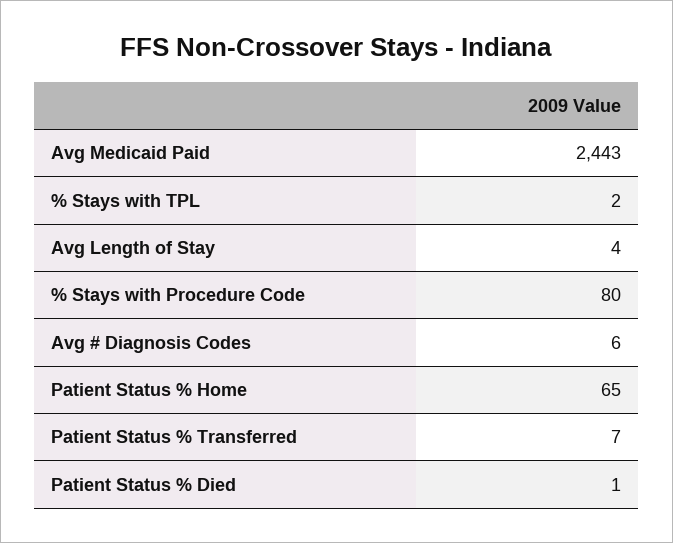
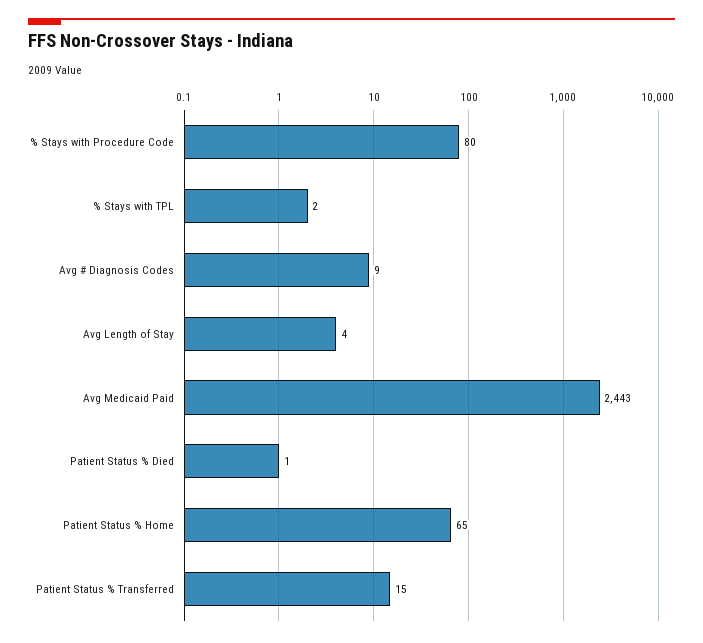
  {
    "Avg Medicaid Paid": 2443,
    "% Stays with TPL": 2,
    "Avg Length of Stay": 4,
    "% Stays with Procedure Code": 80,
-   "Avg # Diagnosis Codes": 6,
+   "Avg # Diagnosis Codes": 9,
    "Patient Status % Home": 65,
-   "Patient Status % Transferred": 7,
+   "Patient Status % Transferred": 15,
    "Patient Status % Died": 1
  }

